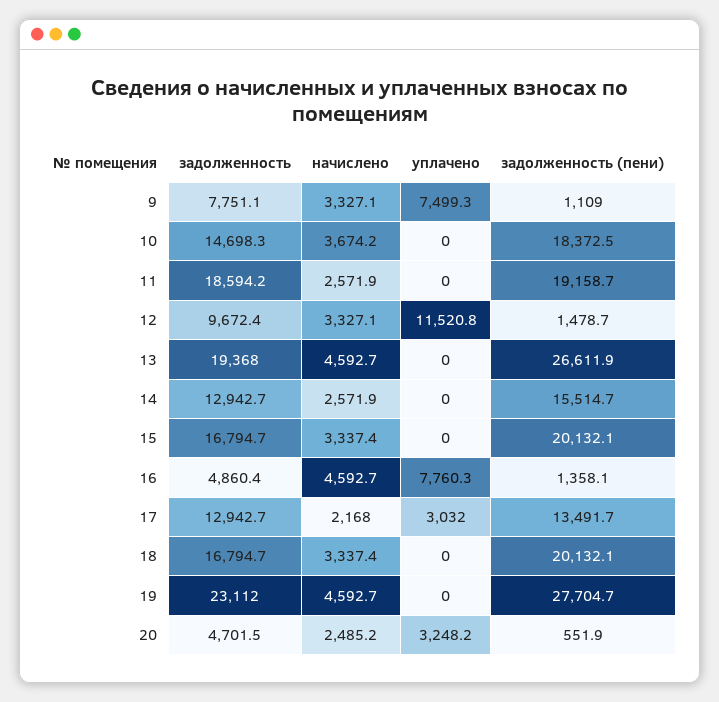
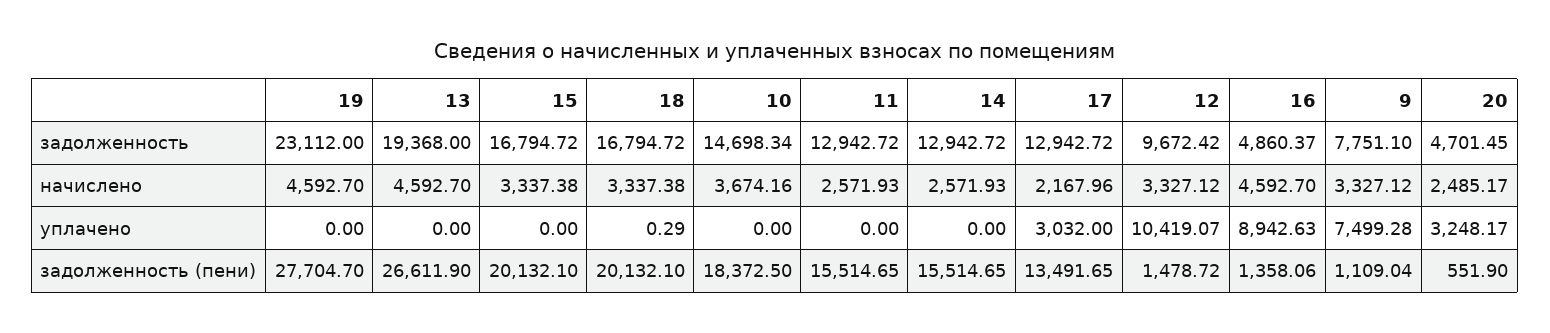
  {
    "задолженность": {
      "9": 7751.1,
      "10": 14698.34,
-     "11": 18594.2,
+     "11": 12942.72,
      "12": 9672.42,
      "13": 19368,
      "14": 12942.72,
      "15": 16794.72,
      "16": 4860.37,
      "17": 12942.72,
      "18": 16794.72,
      "19": 23112,
      "20": 4701.45
    },
    "начислено": {
      "9": 3327.12,
      "10": 3674.16,
      "11": 2571.93,
      "12": 3327.12,
      "13": 4592.7,
      "14": 2571.93,
      "15": 3337.38,
      "16": 4592.7,
      "17": 2167.96,
      "18": 3337.38,
      "19": 4592.7,
      "20": 2485.17
    },
    "уплачено": {
      "9": 7499.28,
      "10": 0,
      "11": 0,
-     "12": 11520.8,
+     "12": 10419.07,
      "13": 0,
      "14": 0,
      "15": 0,
-     "16": 7760.3,
+     "16": 8942.63,
      "17": 3032,
-     "18": 0,
+     "18": 0.29,
      "19": 0,
      "20": 3248.17
    },
    "задолженность (пени)": {
      "9": 1109.04,
      "10": 18372.5,
-     "11": 19158.7,
+     "11": 15514.65,
      "12": 1478.72,
      "13": 26611.9,
      "14": 15514.65,
      "15": 20132.1,
      "16": 1358.06,
      "17": 13491.65,
      "18": 20132.1,
      "19": 27704.7,
      "20": 551.9
    }
  }

